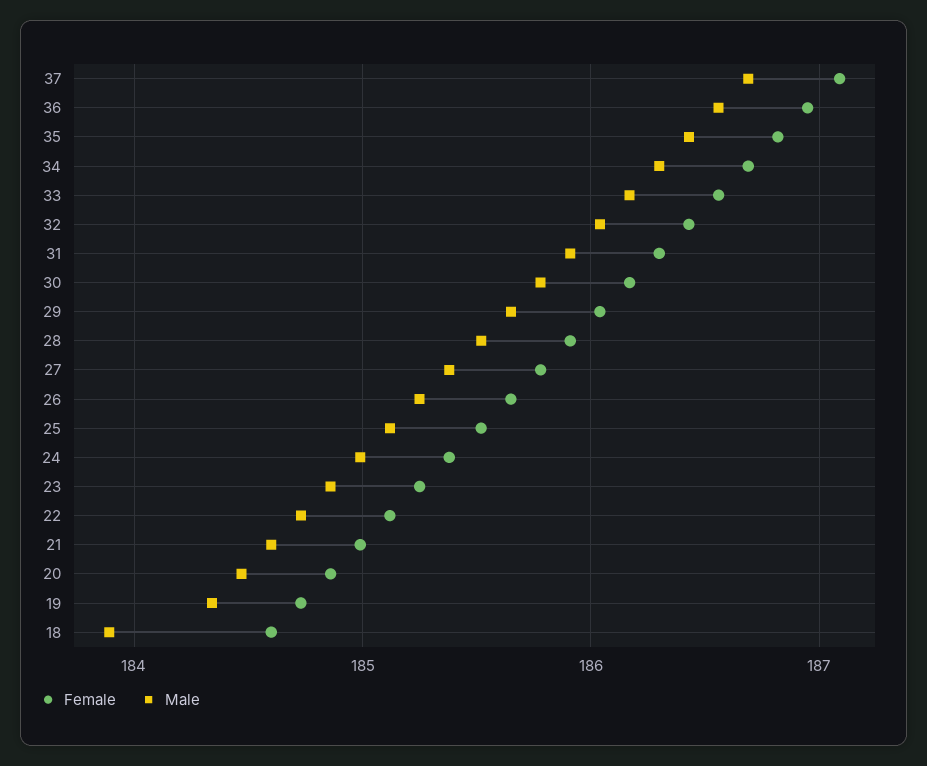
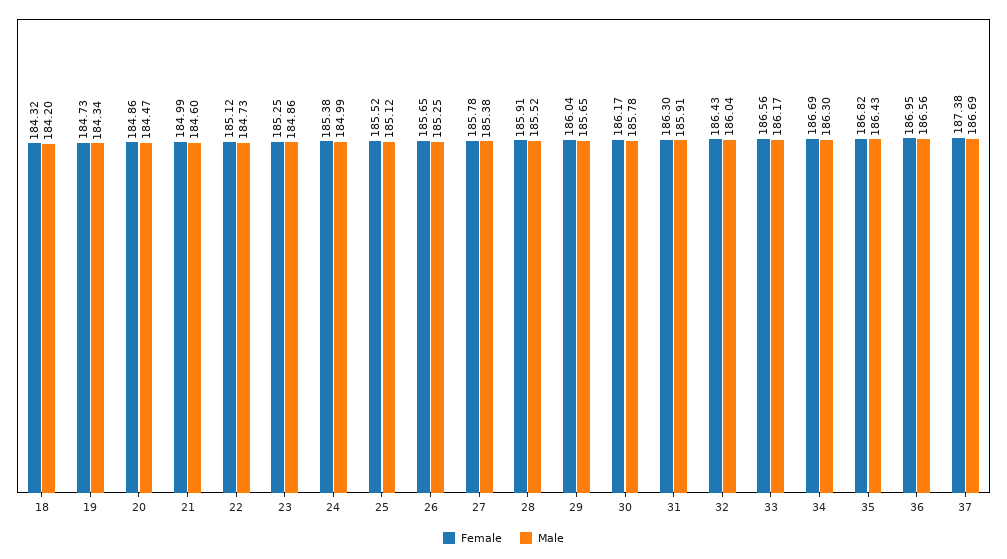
  {
    "Female": {
-     "37": 187.1,
+     "37": 187.38,
      "36": 186.95,
      "35": 186.82,
      "34": 186.69,
      "33": 186.56,
      "32": 186.43,
      "31": 186.3,
      "30": 186.17,
      "29": 186.04,
      "28": 185.91,
      "27": 185.78,
      "26": 185.65,
      "25": 185.52,
      "24": 185.38,
      "23": 185.25,
      "22": 185.12,
      "21": 184.99,
      "20": 184.86,
      "19": 184.73,
-     "18": 184.6
+     "18": 184.32
    },
    "Male": {
      "37": 186.69,
      "36": 186.56,
      "35": 186.43,
      "34": 186.3,
      "33": 186.17,
      "32": 186.04,
      "31": 185.91,
      "30": 185.78,
      "29": 185.65,
      "28": 185.52,
      "27": 185.38,
      "26": 185.25,
      "25": 185.12,
      "24": 184.99,
      "23": 184.86,
      "22": 184.73,
      "21": 184.6,
      "20": 184.47,
      "19": 184.34,
-     "18": 183.9
+     "18": 184.2
    }
  }

